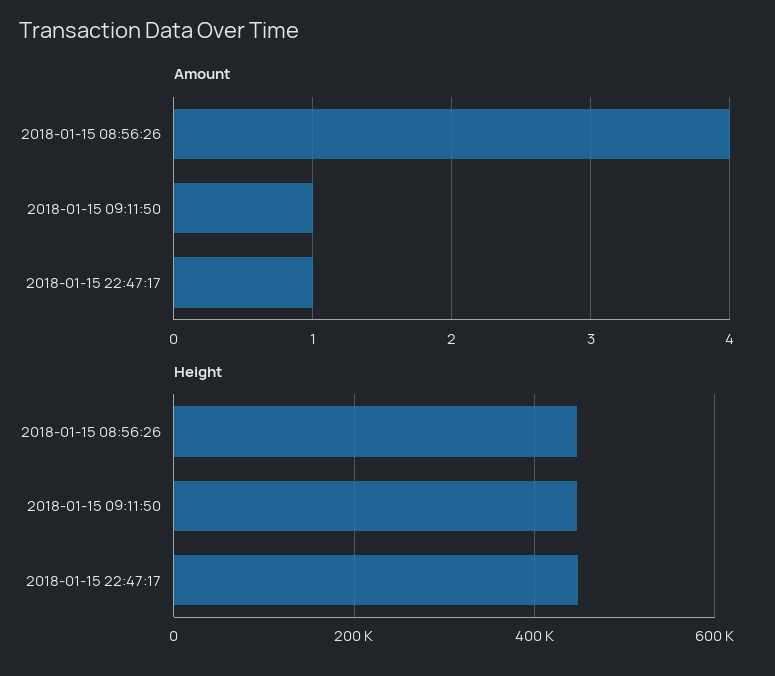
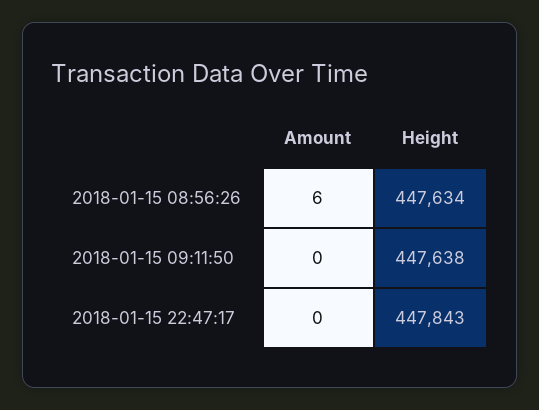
  {
    "Amount": {
-     "2018-01-15 08:56:26": 4,
+     "2018-01-15 08:56:26": 6,
-     "2018-01-15 09:11:50": 1,
+     "2018-01-15 09:11:50": 0,
-     "2018-01-15 22:47:17": 1
+     "2018-01-15 22:47:17": 0
    },
    "Height": {
      "2018-01-15 08:56:26": 447634,
      "2018-01-15 09:11:50": 447638,
      "2018-01-15 22:47:17": 447843
    }
  }

